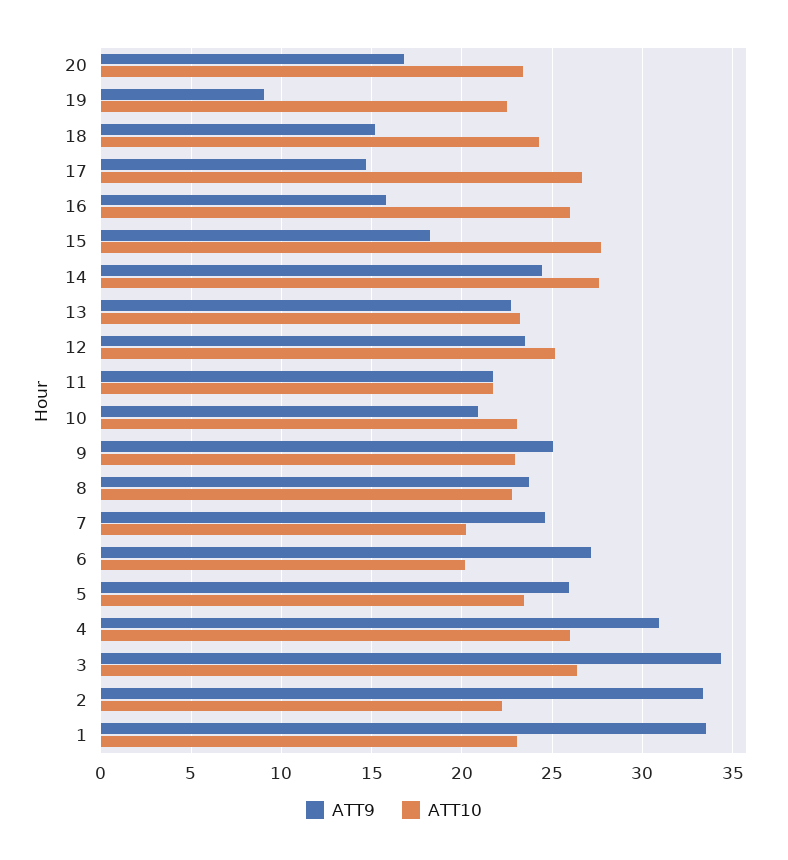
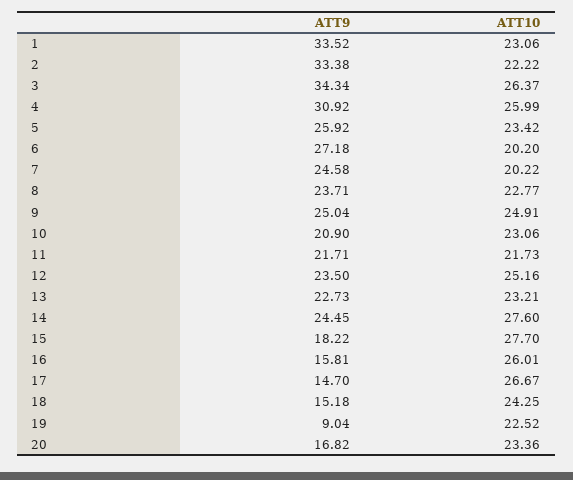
  {
    "ATT9": {
      "20": 16.82,
      "19": 9.04,
      "18": 15.18,
      "17": 14.7,
      "16": 15.81,
      "15": 18.22,
      "14": 24.45,
      "13": 22.73,
      "12": 23.5,
      "11": 21.71,
      "10": 20.9,
      "9": 25.04,
      "8": 23.71,
      "7": 24.58,
      "6": 27.18,
      "5": 25.92,
      "4": 30.92,
      "3": 34.34,
      "2": 33.38,
      "1": 33.52
    },
    "ATT10": {
      "20": 23.36,
      "19": 22.52,
      "18": 24.25,
      "17": 26.67,
      "16": 26.01,
      "15": 27.7,
      "14": 27.6,
      "13": 23.21,
      "12": 25.16,
      "11": 21.73,
      "10": 23.06,
-     "9": 23,
+     "9": 24.91,
      "8": 22.77,
      "7": 20.22,
      "6": 20.2,
      "5": 23.42,
      "4": 25.99,
      "3": 26.37,
      "2": 22.22,
      "1": 23.06
    }
  }

